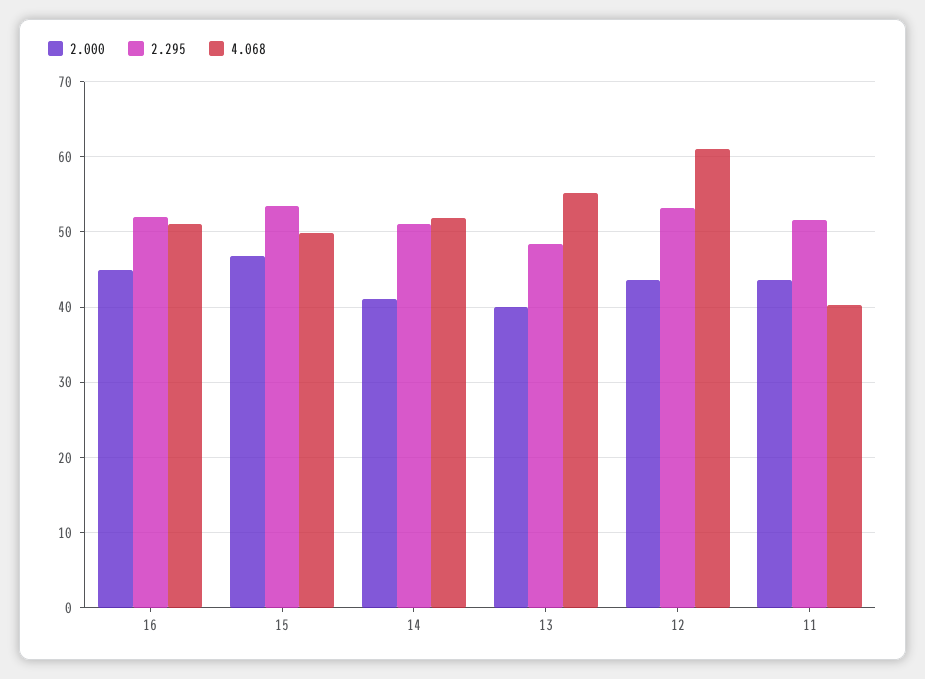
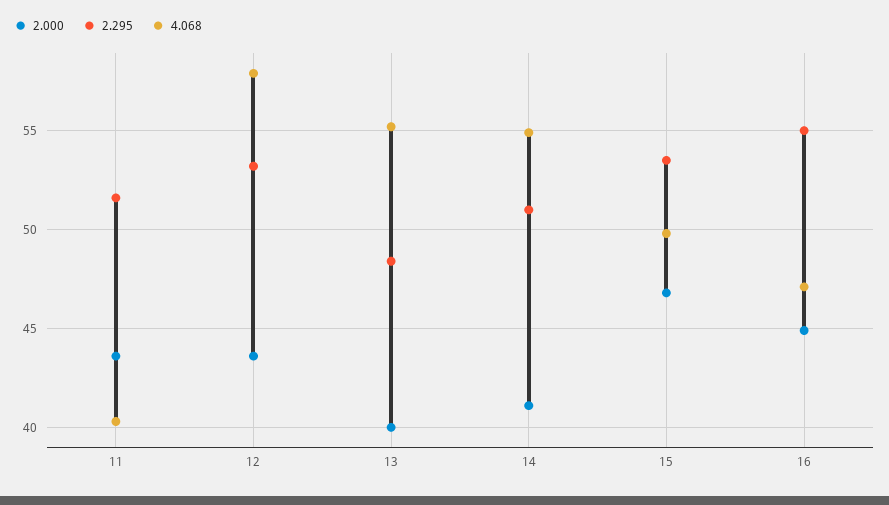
  {
    "2.000": {
      "16": 45,
      "15": 47,
      "14": 41,
      "13": 40,
      "12": 43.5,
      "11": 43.5
    },
    "2.295": {
-     "16": 52,
+     "16": 55,
      "15": 53.5,
      "14": 51,
      "13": 48.5,
      "12": 53,
      "11": 51.5
    },
    "4.068": {
-     "16": 51,
+     "16": 47,
      "15": 50,
-     "14": 52,
+     "14": 55,
      "13": 55,
-     "12": 61,
+     "12": 58,
      "11": 40.5
    }
  }

